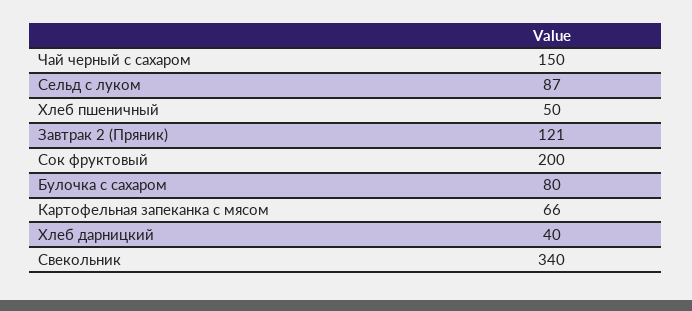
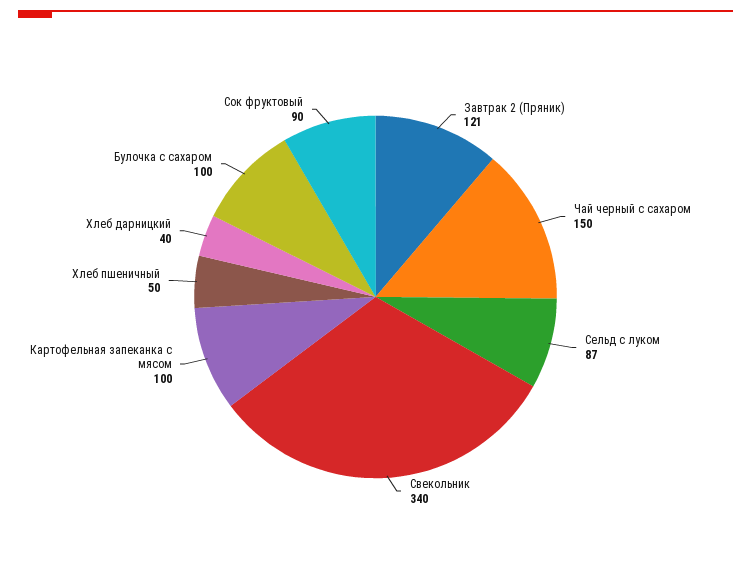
  {
    "Чай черный с сахаром": 150,
    "Сельд с луком": 87,
    "Хлеб пшеничный": 50,
    "Завтрак 2 (Пряник)": 121,
-   "Сок фруктовый": 200,
+   "Сок фруктовый": 90,
-   "Булочка с сахаром": 80,
+   "Булочка с сахаром": 100,
-   "Картофельная запеканка с мясом": 66,
+   "Картофельная запеканка с мясом": 100,
    "Хлеб дарницкий": 40,
    "Свекольник": 340
  }

